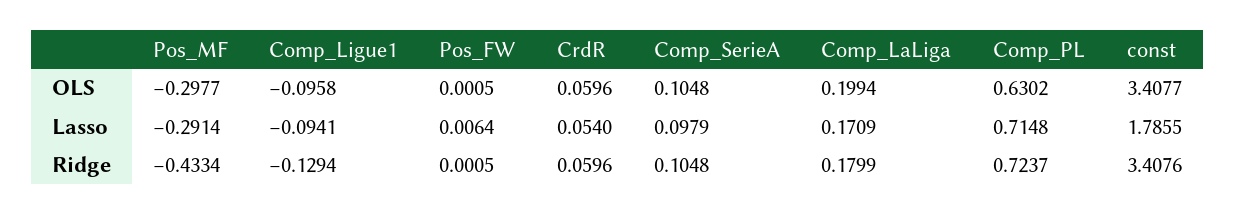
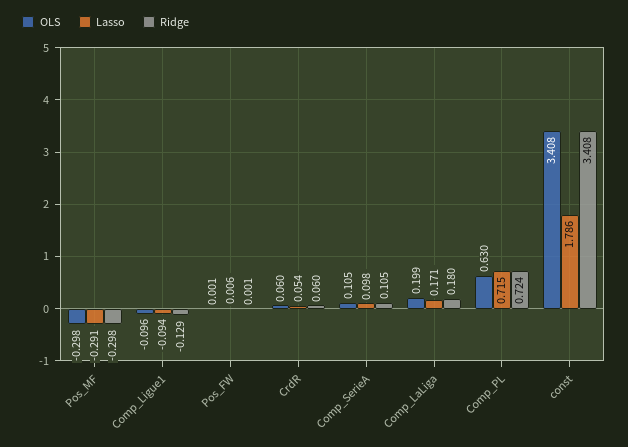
  {
    "OLS": {
      "Pos_MF": -0.2977,
      "Comp_Ligue1": -0.0958,
      "Pos_FW": 0.0005,
      "CrdR": 0.0596,
      "Comp_SerieA": 0.1048,
      "Comp_LaLiga": 0.1994,
      "Comp_PL": 0.6302,
      "const": 3.4077
    },
    "Lasso": {
      "Pos_MF": -0.2914,
      "Comp_Ligue1": -0.0941,
      "Pos_FW": 0.0064,
      "CrdR": 0.054,
      "Comp_SerieA": 0.0979,
      "Comp_LaLiga": 0.1709,
      "Comp_PL": 0.7148,
      "const": 1.7855
    },
    "Ridge": {
-     "Pos_MF": -0.4334,
+     "Pos_MF": -0.298,
      "Comp_Ligue1": -0.1294,
      "Pos_FW": 0.0005,
      "CrdR": 0.0596,
      "Comp_SerieA": 0.1048,
      "Comp_LaLiga": 0.1799,
      "Comp_PL": 0.7237,
      "const": 3.4076
    }
  }

